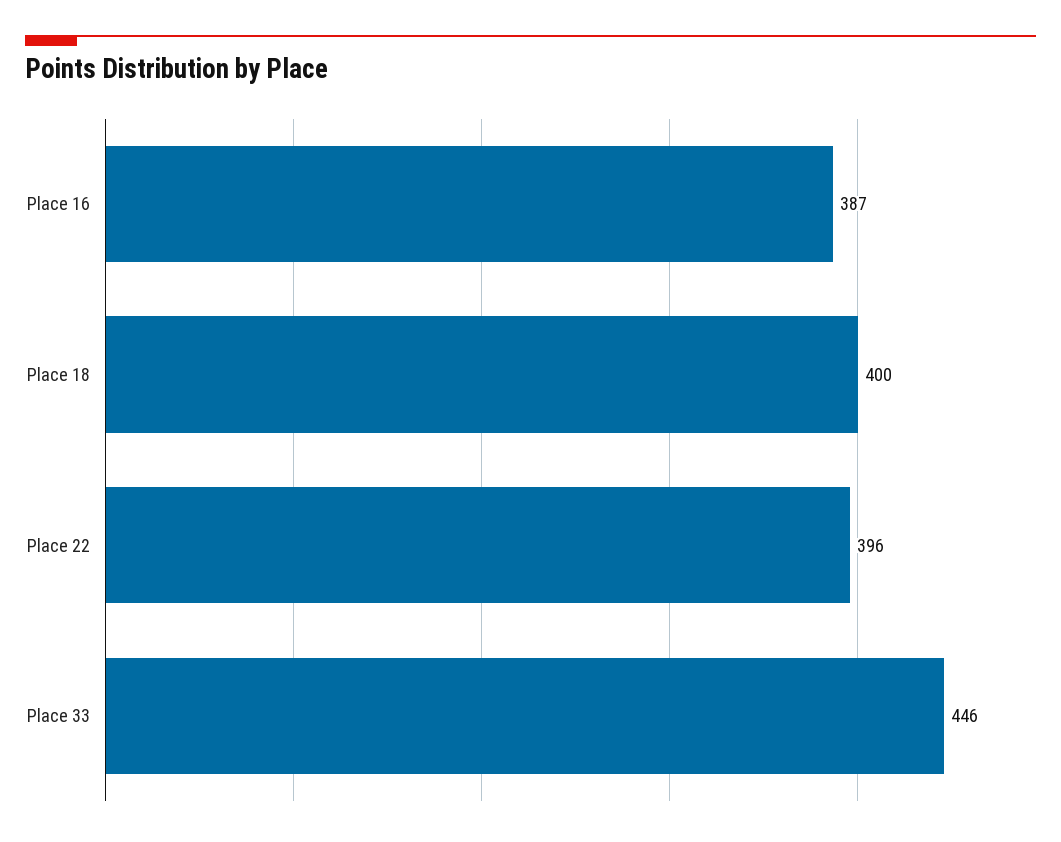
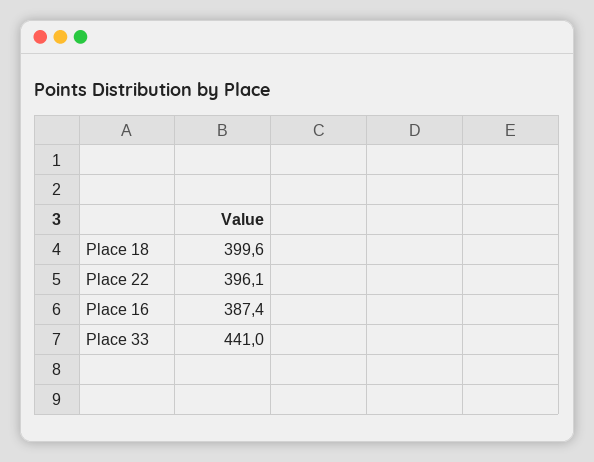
  {
    "Place 16": 387.4,
    "Place 18": 399.6,
    "Place 22": 396.1,
-   "Place 33": 446
+   "Place 33": 441
  }

